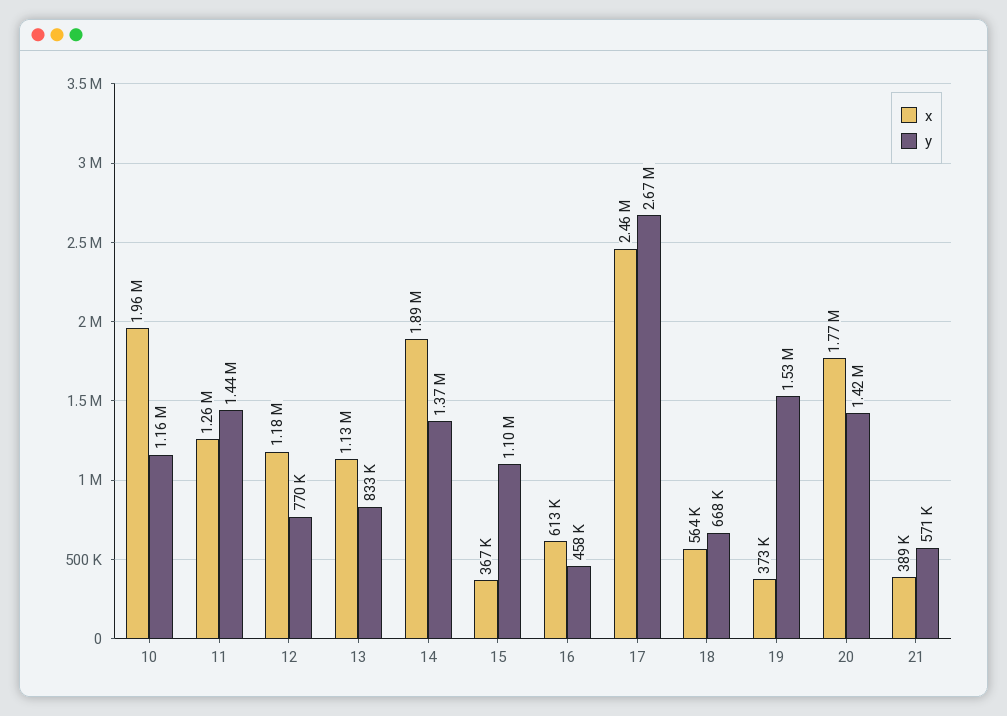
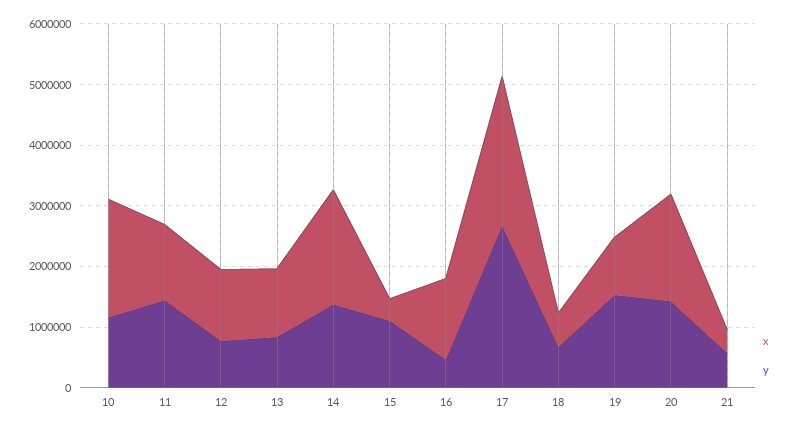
  {
    "x": {
      "10": 1960000,
      "11": 1260000,
      "12": 1180000,
      "13": 1130000,
      "14": 1890000,
      "15": 367000,
-     "16": 613000,
+     "16": 1400000,
      "17": 2460000,
      "18": 564000,
-     "19": 373000,
+     "19": 1000000,
      "20": 1770000,
      "21": 389000
    },
    "y": {
      "10": 1160000,
      "11": 1440000,
      "12": 770000,
      "13": 833000,
      "14": 1370000,
      "15": 1100000,
      "16": 458000,
      "17": 2670000,
      "18": 668000,
      "19": 1530000,
      "20": 1420000,
      "21": 571000
    }
  }

